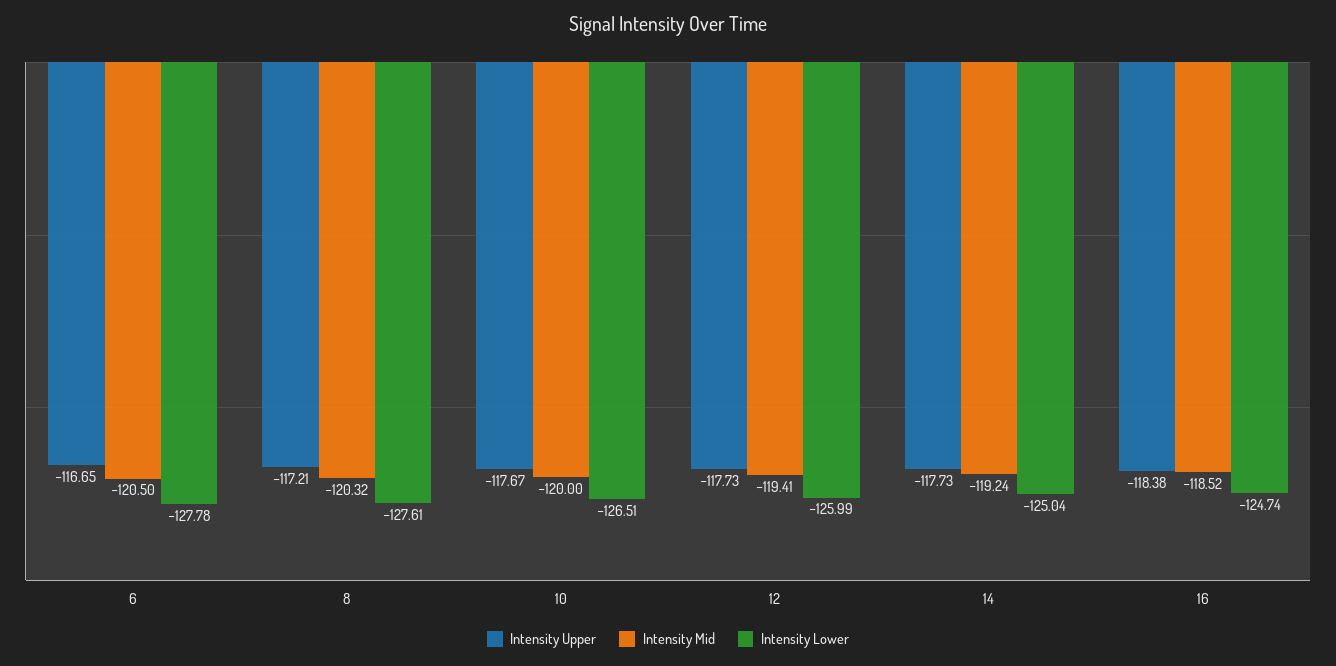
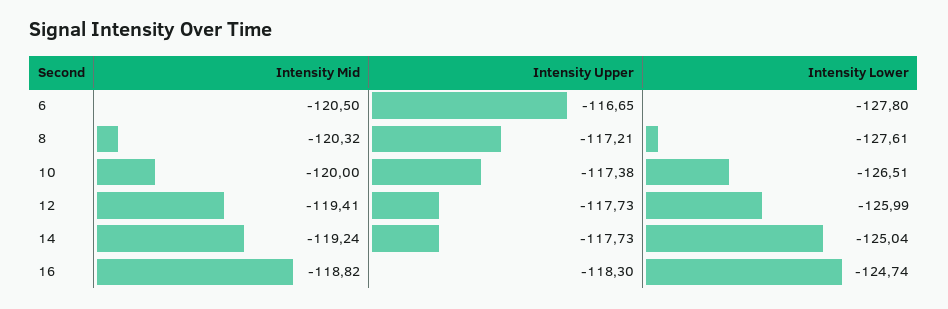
  {
    "Intensity Upper": {
      "6": -116.65,
      "8": -117.21,
-     "10": -117.67,
+     "10": -117.38,
      "12": -117.73,
      "14": -117.73,
-     "16": -118.38
+     "16": -118.3
    },
    "Intensity Mid": {
      "6": -120.5,
      "8": -120.32,
      "10": -120,
      "12": -119.41,
      "14": -119.24,
-     "16": -118.52
+     "16": -118.82
    },
    "Intensity Lower": {
-     "6": -127.78,
+     "6": -127.8,
      "8": -127.61,
      "10": -126.51,
      "12": -125.99,
      "14": -125.04,
      "16": -124.74
    }
  }

